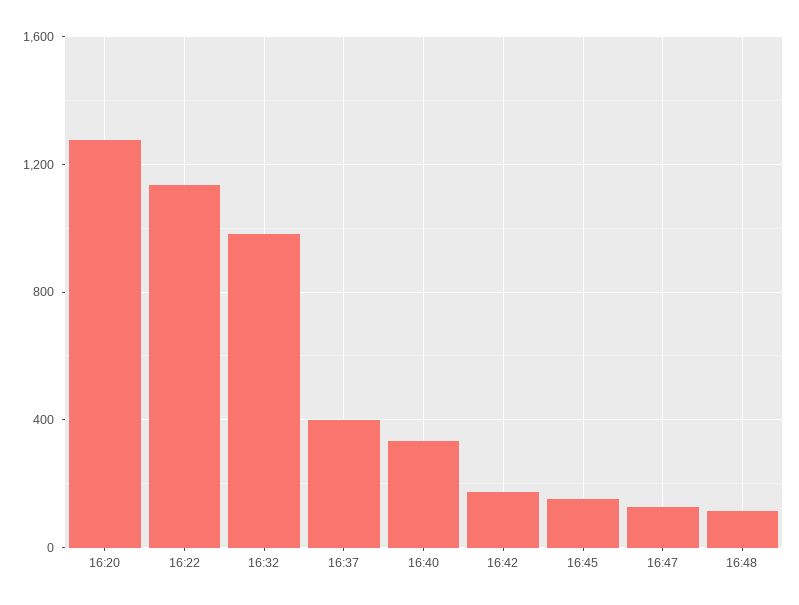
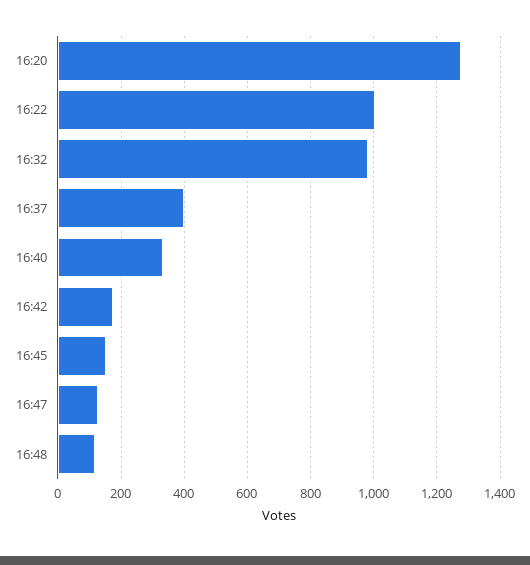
  {
    "16:20": 1280,
-   "16:22": 1150,
+   "16:22": 1000,
    "16:32": 980,
    "16:37": 400,
    "16:40": 340,
    "16:42": 180,
    "16:45": 160,
    "16:47": 120,
    "16:48": 120
  }

